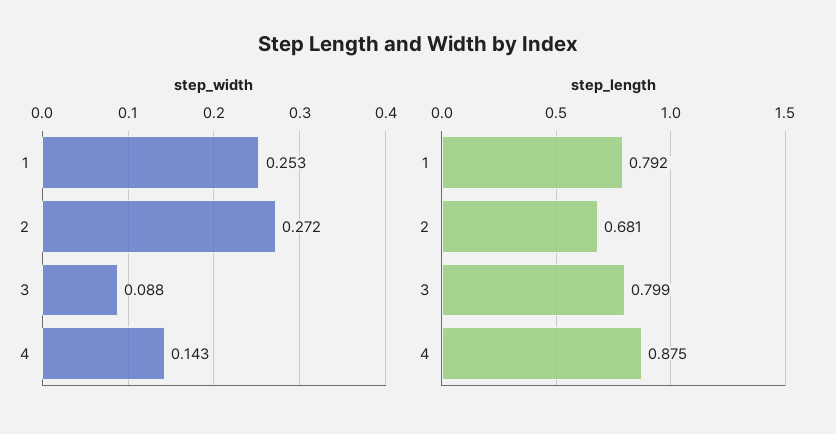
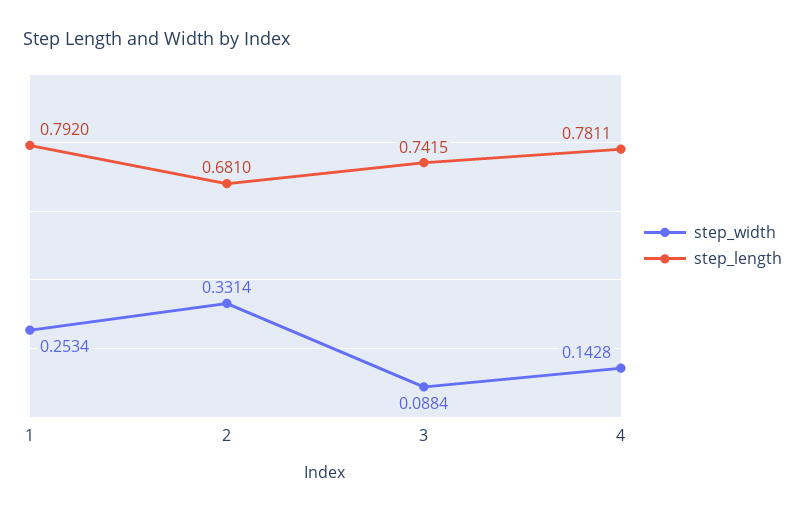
  {
    "step_width": {
      "1": 0.2534,
-     "2": 0.272,
+     "2": 0.3314,
      "3": 0.0884,
      "4": 0.1428
    },
    "step_length": {
      "1": 0.792,
      "2": 0.681,
-     "3": 0.799,
+     "3": 0.7415,
-     "4": 0.875
+     "4": 0.7811
    }
  }

